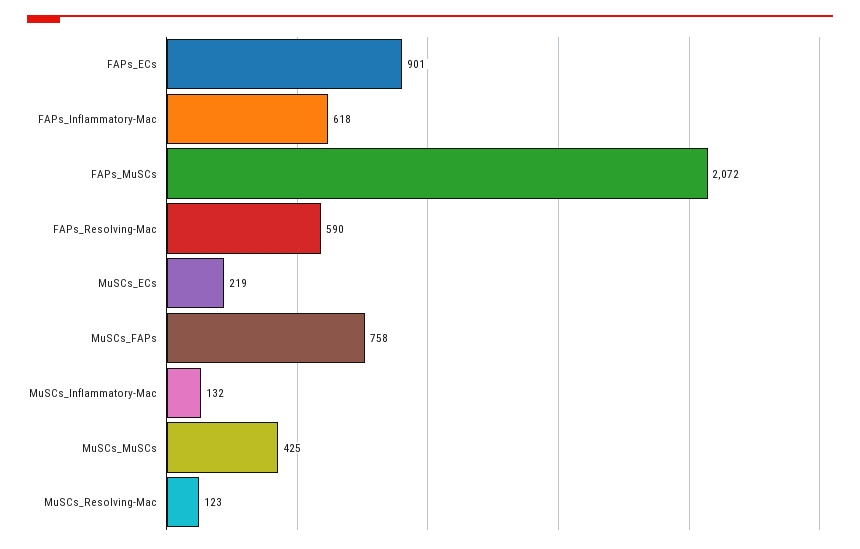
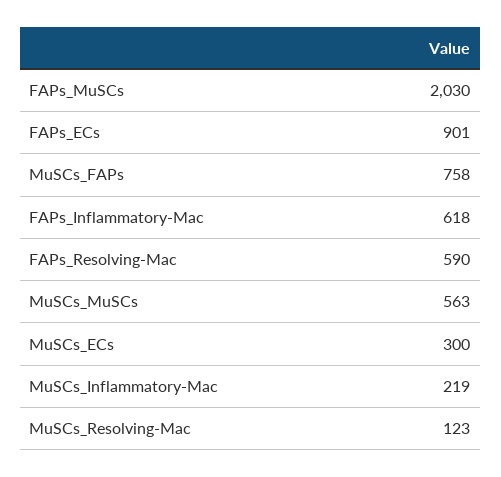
  {
    "FAPs_ECs": 901,
    "FAPs_Inflammatory-Mac": 618,
-   "FAPs_MuSCs": 2072,
+   "FAPs_MuSCs": 2030,
    "FAPs_Resolving-Mac": 590,
-   "MuSCs_ECs": 219,
+   "MuSCs_ECs": 300,
    "MuSCs_FAPs": 758,
-   "MuSCs_Inflammatory-Mac": 132,
+   "MuSCs_Inflammatory-Mac": 219,
-   "MuSCs_MuSCs": 425,
+   "MuSCs_MuSCs": 563,
    "MuSCs_Resolving-Mac": 123
  }

